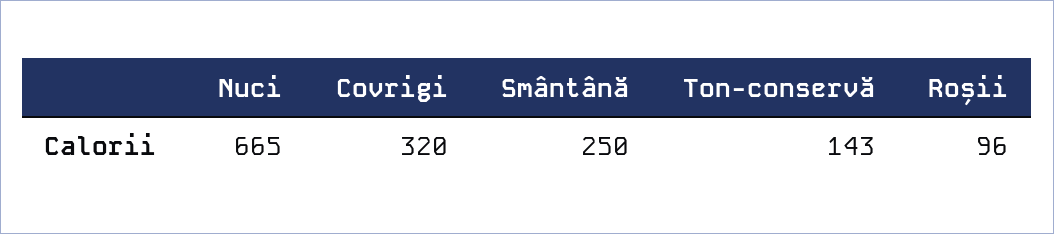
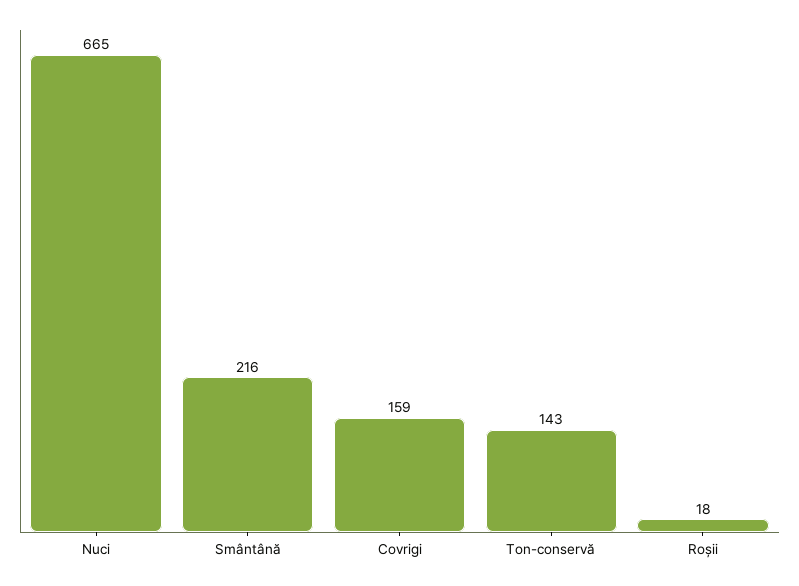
  {
    "Nuci": 665,
-   "Covrigi": 320,
+   "Covrigi": 159,
-   "Smântână": 250,
+   "Smântână": 216,
    "Ton-conservă": 143,
-   "Roșii": 96
+   "Roșii": 18
  }

